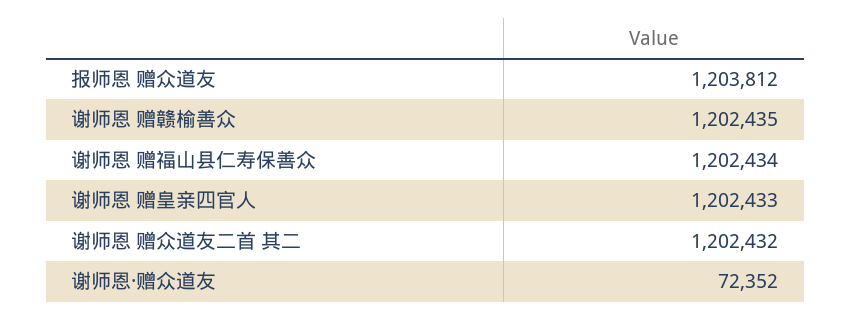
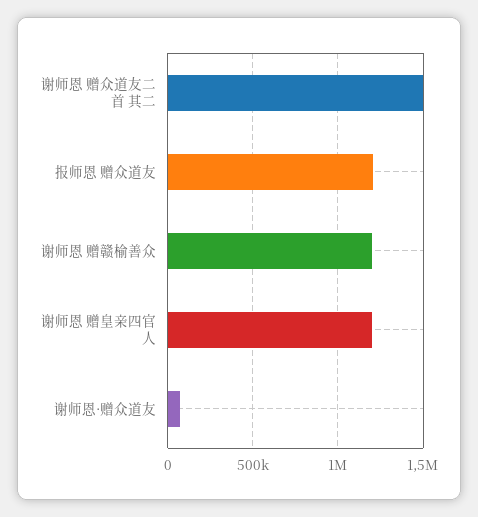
  {
    "报师恩 赠众道友": 1203812,
    "谢师恩 赠赣榆善众": 1202435,
-   "谢师恩 赠福山县仁寿保善众": 1202434,
    "谢师恩 赠皇亲四官人": 1202433,
-   "谢师恩 赠众道友二首 其二": 1202432,
+   "谢师恩 赠众道友二首 其二": 1500000,
    "谢师恩·赠众道友": 72352
  }

